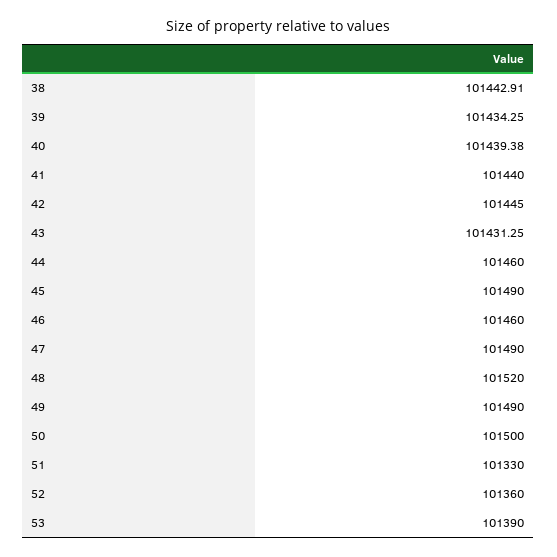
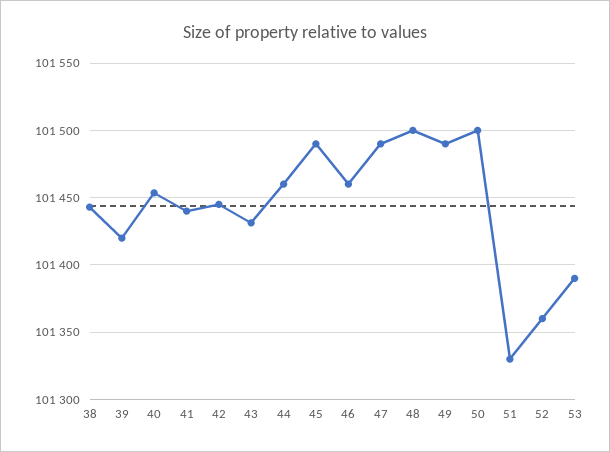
  {
    "38": 101442.91,
-   "39": 101434.25,
+   "39": 101420,
-   "40": 101439.38,
+   "40": 101455,
    "41": 101440,
    "42": 101445,
    "43": 101431.25,
    "44": 101460,
    "45": 101490,
    "46": 101460,
    "47": 101490,
-   "48": 101520,
+   "48": 101500,
    "49": 101490,
    "50": 101500,
    "51": 101330,
    "52": 101360,
    "53": 101390
  }

